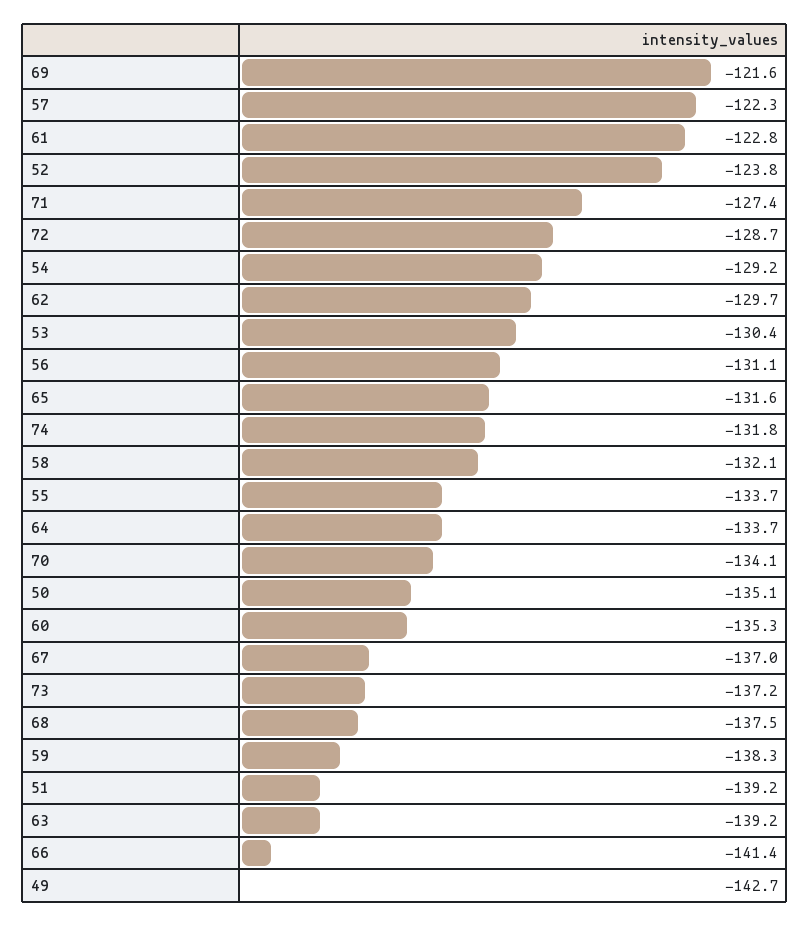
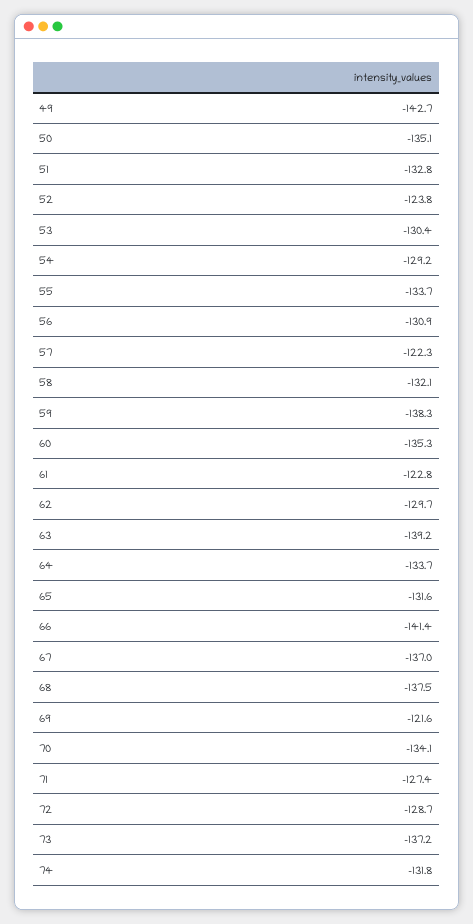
  {
    "69": -121.6,
    "57": -122.3,
    "61": -122.8,
    "52": -123.8,
    "71": -127.4,
    "72": -128.7,
    "54": -129.2,
    "62": -129.7,
    "53": -130.4,
-   "56": -131.1,
+   "56": -130.9,
    "65": -131.6,
    "74": -131.8,
    "58": -132.1,
    "55": -133.7,
    "64": -133.7,
    "70": -134.1,
    "50": -135.1,
    "60": -135.3,
    "67": -137,
    "73": -137.2,
    "68": -137.5,
    "59": -138.3,
-   "51": -139.2,
+   "51": -132.8,
    "63": -139.2,
    "66": -141.4,
    "49": -142.7
  }

